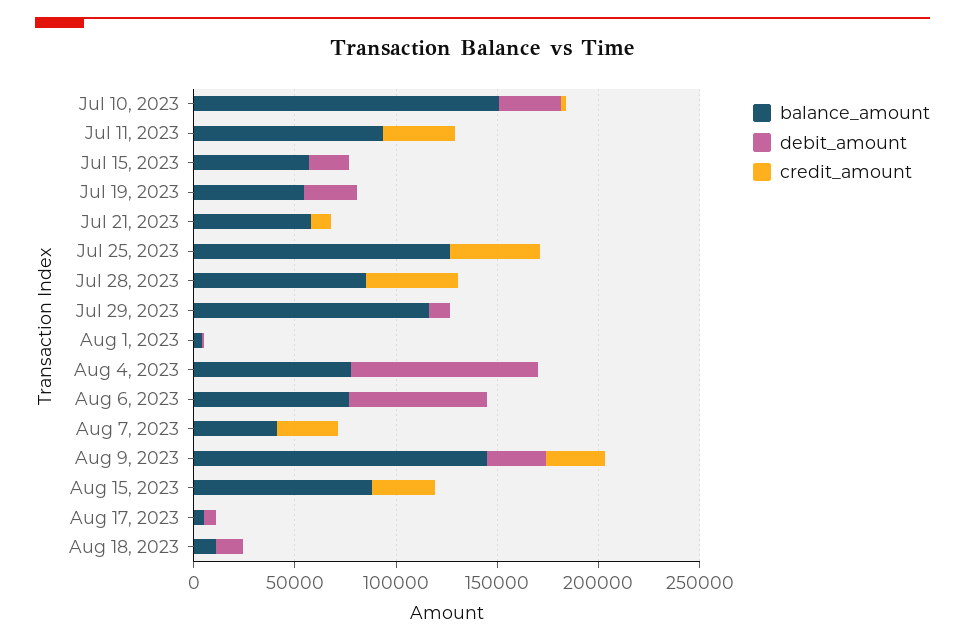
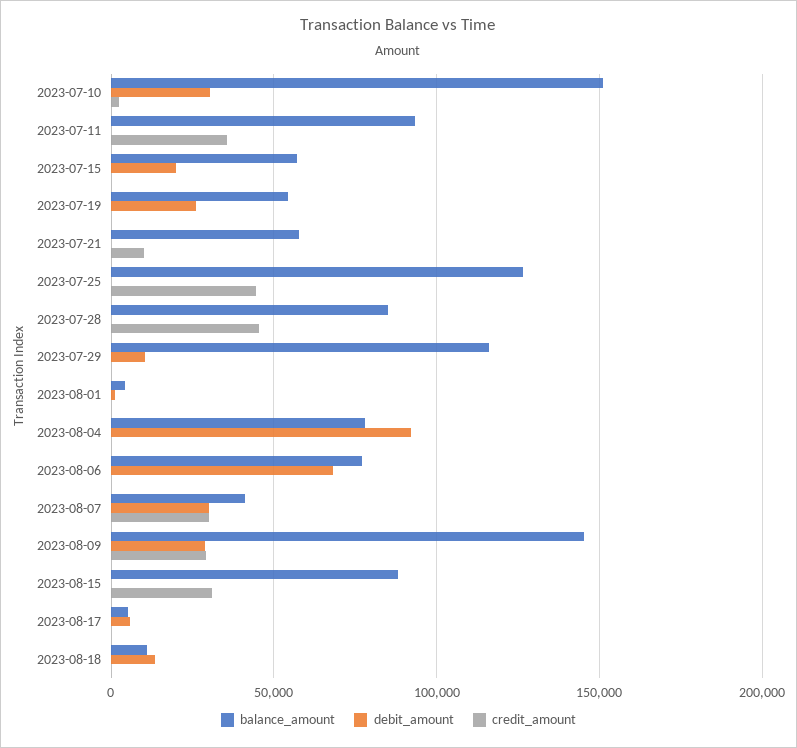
  {
    "balance_amount": {
      "Jul 10, 2023": 150000,
      "Jul 11, 2023": 95000,
      "Jul 15, 2023": 55000,
      "Jul 19, 2023": 55000,
      "Jul 21, 2023": 60000,
      "Jul 25, 2023": 125000,
      "Jul 28, 2023": 85000,
      "Jul 29, 2023": 115000,
      "Aug 1, 2023": 5000,
      "Aug 4, 2023": 80000,
      "Aug 6, 2023": 75000,
      "Aug 7, 2023": 40000,
      "Aug 9, 2023": 145000,
      "Aug 15, 2023": 90000,
      "Aug 17, 2023": 5000,
      "Aug 18, 2023": 10000
    },
    "debit_amount": {
      "Jul 10, 2023": 30000,
      "Jul 11, 2023": 0,
      "Jul 15, 2023": 20000,
      "Jul 19, 2023": 25000,
      "Jul 21, 2023": 0,
      "Jul 25, 2023": 0,
      "Jul 28, 2023": 0,
      "Jul 29, 2023": 10000,
      "Aug 1, 2023": 0,
      "Aug 4, 2023": 90000,
      "Aug 6, 2023": 70000,
-     "Aug 7, 2023": 0,
+     "Aug 7, 2023": 30000,
      "Aug 9, 2023": 30000,
      "Aug 15, 2023": 0,
      "Aug 17, 2023": 5000,
      "Aug 18, 2023": 15000
    },
    "credit_amount": {
      "Jul 10, 2023": 0,
      "Jul 11, 2023": 35000,
      "Jul 15, 2023": 0,
      "Jul 19, 2023": 0,
      "Jul 21, 2023": 10000,
      "Jul 25, 2023": 45000,
      "Jul 28, 2023": 45000,
      "Jul 29, 2023": 0,
      "Aug 1, 2023": 0,
      "Aug 4, 2023": 0,
      "Aug 6, 2023": 0,
      "Aug 7, 2023": 30000,
      "Aug 9, 2023": 30000,
      "Aug 15, 2023": 30000,
      "Aug 17, 2023": 0,
      "Aug 18, 2023": 0
    }
  }

